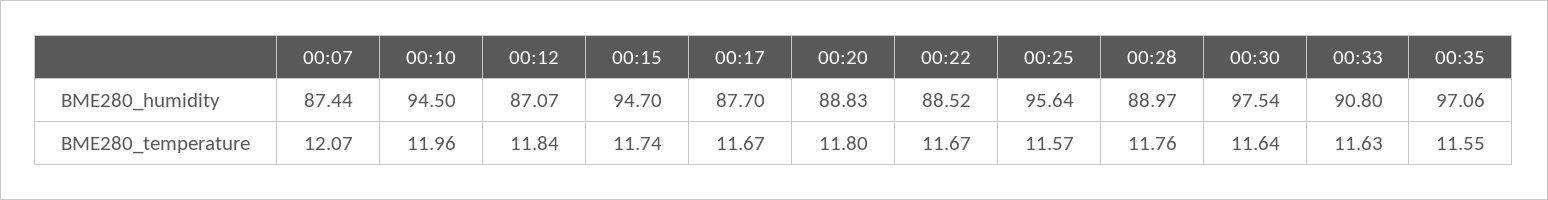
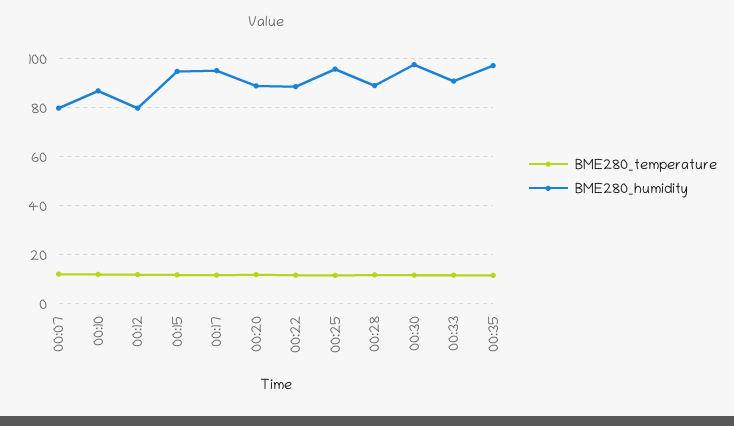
  {
    "BME280_humidity": {
-     "00:07": 87.44,
+     "00:07": 80,
-     "00:10": 94.5,
+     "00:10": 87.5,
-     "00:12": 87.07,
+     "00:12": 80,
      "00:15": 94.7,
-     "00:17": 87.7,
+     "00:17": 95,
      "00:20": 88.83,
      "00:22": 88.52,
      "00:25": 95.64,
      "00:28": 88.97,
      "00:30": 97.54,
      "00:33": 90.8,
      "00:35": 97.06
    },
    "BME280_temperature": {
      "00:07": 12.07,
      "00:10": 11.96,
      "00:12": 11.84,
      "00:15": 11.74,
      "00:17": 11.67,
      "00:20": 11.8,
      "00:22": 11.67,
      "00:25": 11.57,
      "00:28": 11.76,
      "00:30": 11.64,
      "00:33": 11.63,
      "00:35": 11.55
    }
  }

